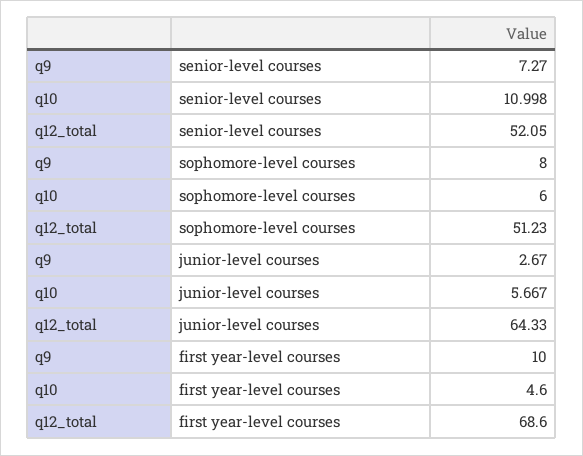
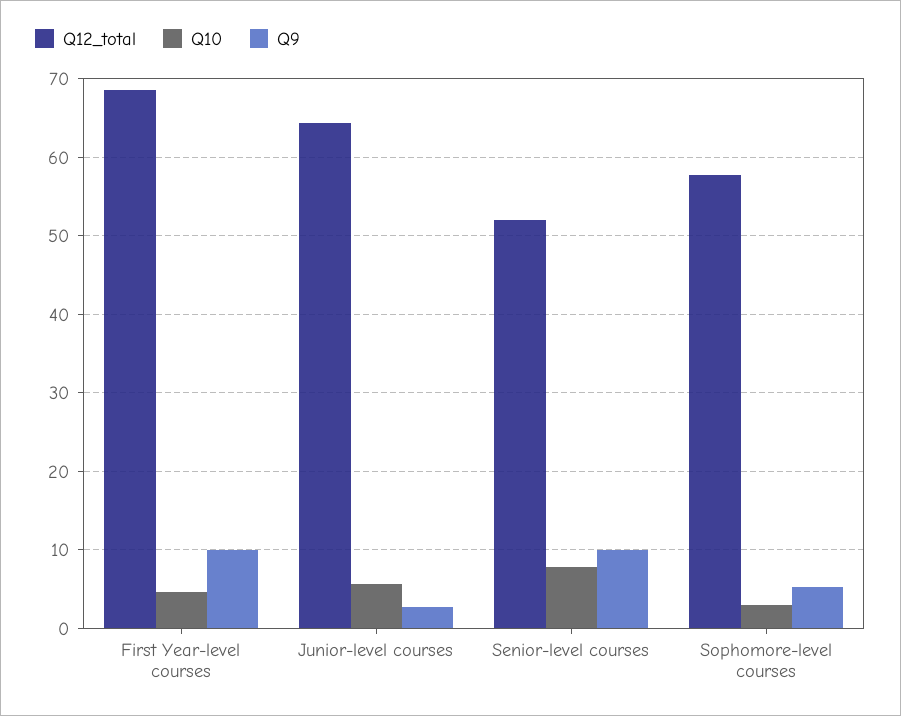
  {
    "q9": {
-     "senior-level courses": 7.27,
+     "senior-level courses": 10,
-     "sophomore-level courses": 8,
+     "sophomore-level courses": 5,
      "junior-level courses": 2.67,
      "first year-level courses": 10
    },
    "q10": {
-     "senior-level courses": 10.998,
+     "senior-level courses": 8,
-     "sophomore-level courses": 6,
+     "sophomore-level courses": 3,
      "junior-level courses": 5.667,
      "first year-level courses": 4.6
    },
    "q12_total": {
      "senior-level courses": 52.05,
-     "sophomore-level courses": 51.23,
+     "sophomore-level courses": 58,
      "junior-level courses": 64.33,
      "first year-level courses": 68.6
    }
  }

